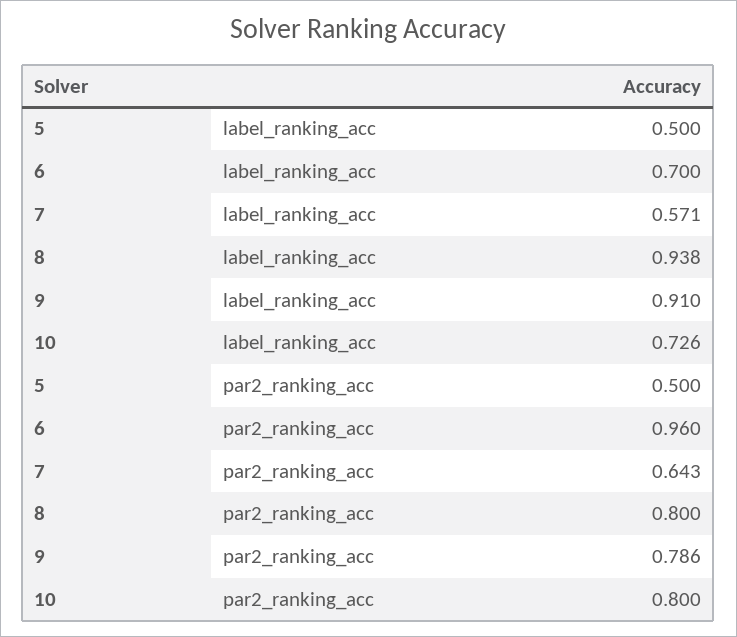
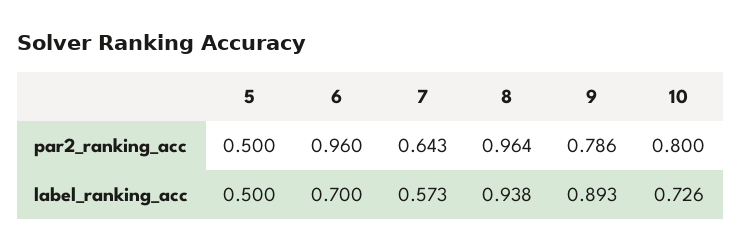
  {
    "5": {
      "label_ranking_acc": 0.5,
      "par2_ranking_acc": 0.5
    },
    "6": {
      "label_ranking_acc": 0.7,
      "par2_ranking_acc": 0.96
    },
    "7": {
-     "label_ranking_acc": 0.571,
+     "label_ranking_acc": 0.573,
      "par2_ranking_acc": 0.643
    },
    "8": {
      "label_ranking_acc": 0.938,
-     "par2_ranking_acc": 0.8
+     "par2_ranking_acc": 0.964
    },
    "9": {
-     "label_ranking_acc": 0.91,
+     "label_ranking_acc": 0.893,
      "par2_ranking_acc": 0.786
    },
    "10": {
      "label_ranking_acc": 0.726,
      "par2_ranking_acc": 0.8
    }
  }

